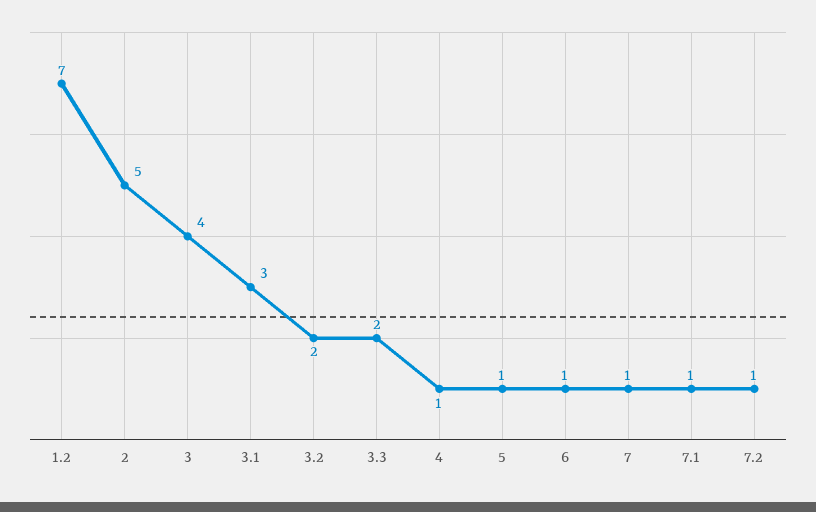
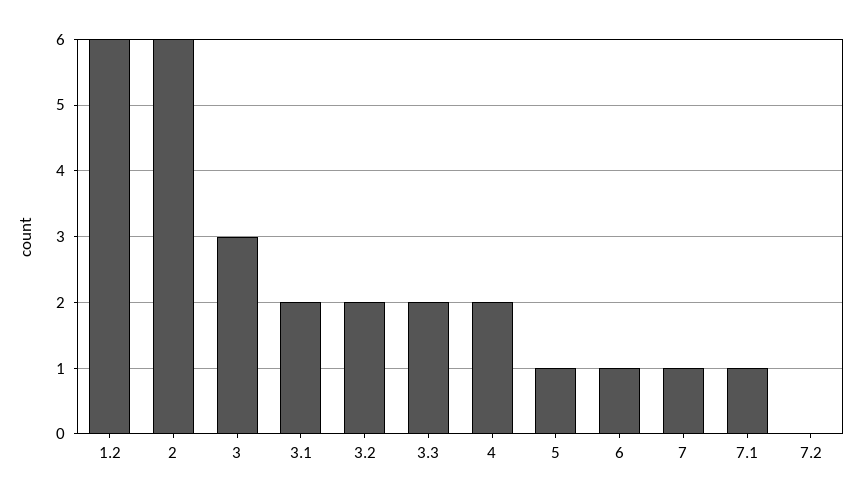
  {
-   "1.2": 7,
+   "1.2": 6,
-   "2": 5,
+   "2": 6,
-   "3": 4,
+   "3": 3,
-   "3.1": 3,
+   "3.1": 2,
    "3.2": 2,
    "3.3": 2,
-   "4": 1,
+   "4": 2,
    "5": 1,
    "6": 1,
    "7": 1,
    "7.1": 1,
-   "7.2": 1
+   "7.2": 0
  }

